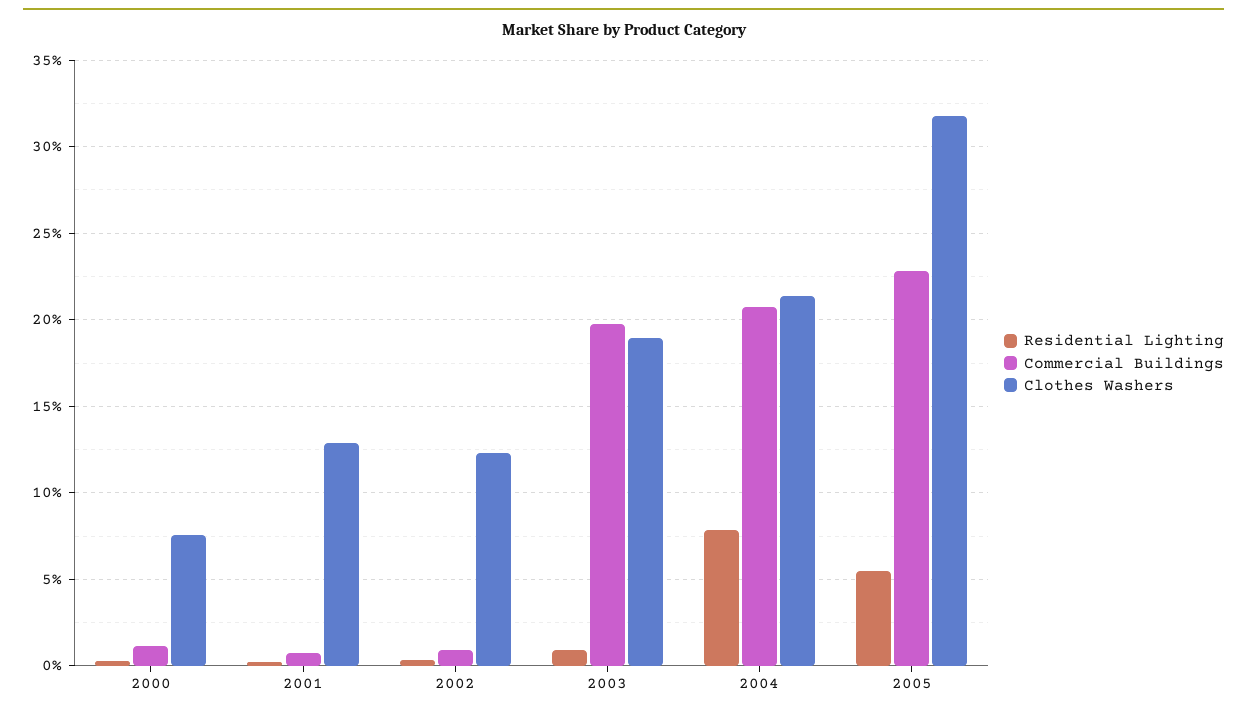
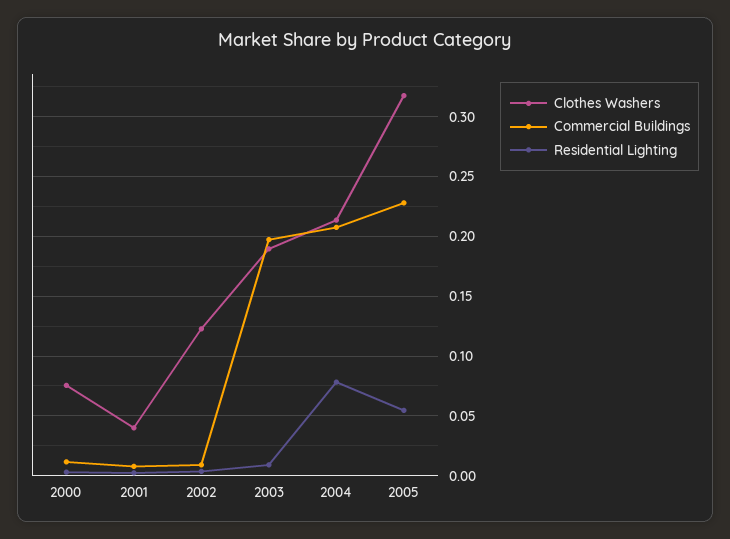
  {
    "Residential Lighting": {
      "2000": 0.005,
      "2001": 0,
      "2002": 0.005,
      "2003": 0.01,
      "2004": 0.08,
      "2005": 0.055
    },
    "Commercial Buildings": {
      "2000": 0.01,
      "2001": 0.01,
      "2002": 0.01,
      "2003": 0.195,
      "2004": 0.21,
      "2005": 0.23
    },
    "Clothes Washers": {
      "2000": 0.075,
-     "2001": 0.13,
+     "2001": 0.04,
      "2002": 0.125,
      "2003": 0.19,
      "2004": 0.215,
      "2005": 0.32
    }
  }

